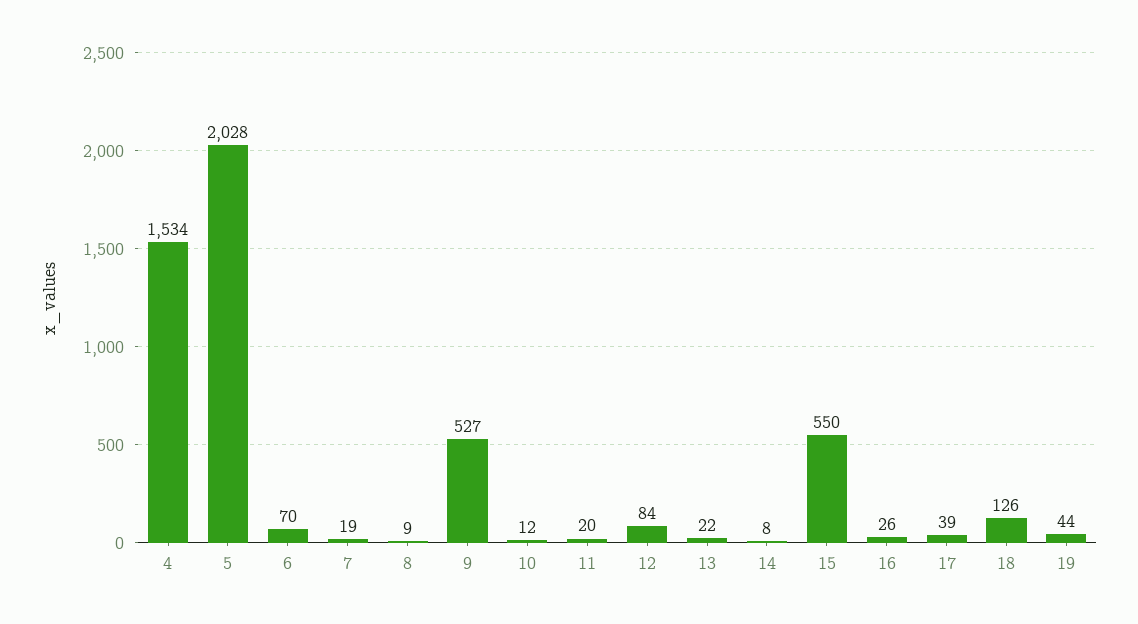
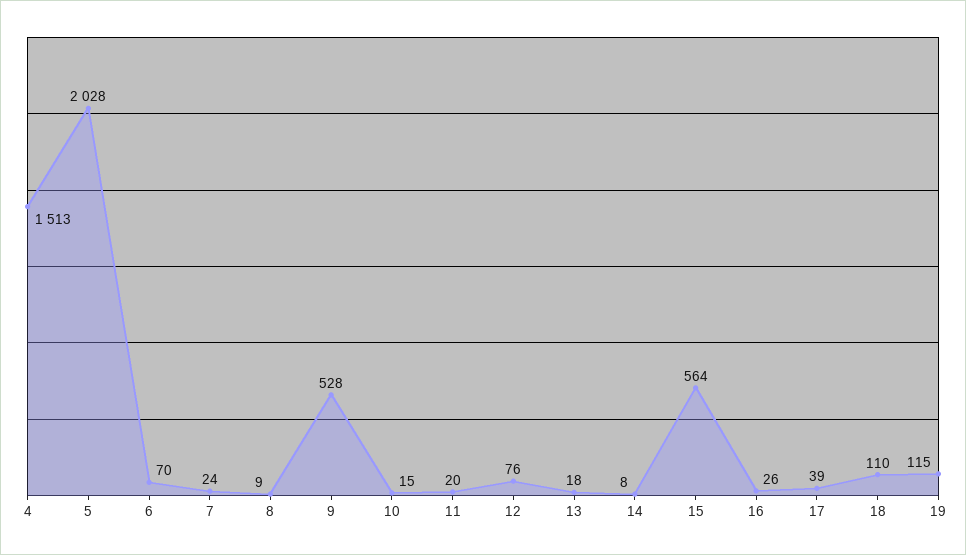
  {
-   "4": 1534,
+   "4": 1513,
    "5": 2028,
    "6": 70,
-   "7": 19,
+   "7": 24,
    "8": 9,
-   "9": 527,
+   "9": 528,
-   "10": 12,
+   "10": 15,
    "11": 20,
-   "12": 84,
+   "12": 76,
-   "13": 22,
+   "13": 18,
    "14": 8,
-   "15": 550,
+   "15": 564,
    "16": 26,
    "17": 39,
-   "18": 126,
+   "18": 110,
-   "19": 44
+   "19": 115
  }

